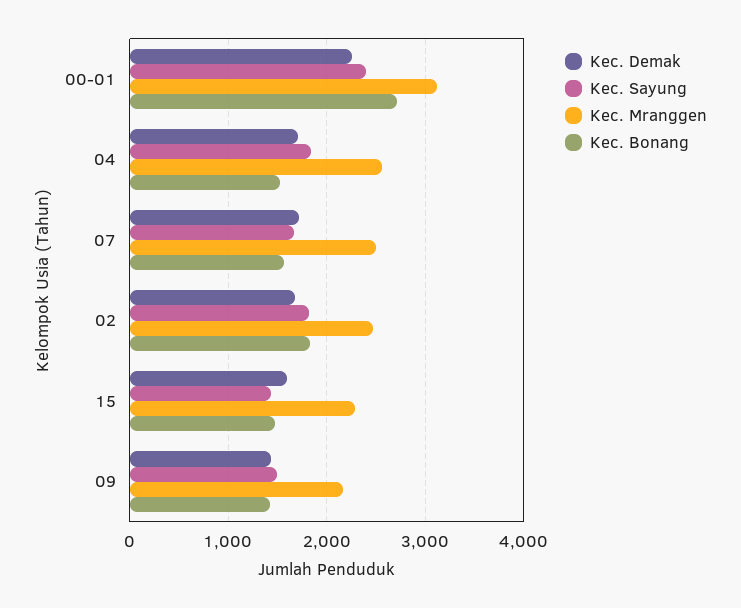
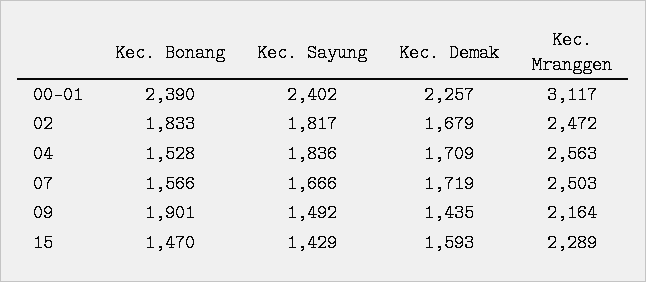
  {
    "Kec. Demak": {
      "00-01": 2257,
      "04": 1709,
      "07": 1719,
      "02": 1679,
      "15": 1593,
      "09": 1435
    },
    "Kec. Sayung": {
      "00-01": 2402,
      "04": 1836,
      "07": 1666,
      "02": 1817,
      "15": 1429,
      "09": 1492
    },
    "Kec. Mranggen": {
      "00-01": 3117,
      "04": 2563,
      "07": 2503,
      "02": 2472,
      "15": 2289,
      "09": 2164
    },
    "Kec. Bonang": {
-     "00-01": 2700,
+     "00-01": 2390,
      "04": 1528,
      "07": 1566,
      "02": 1833,
      "15": 1470,
-     "09": 1400
+     "09": 1901
    }
  }

